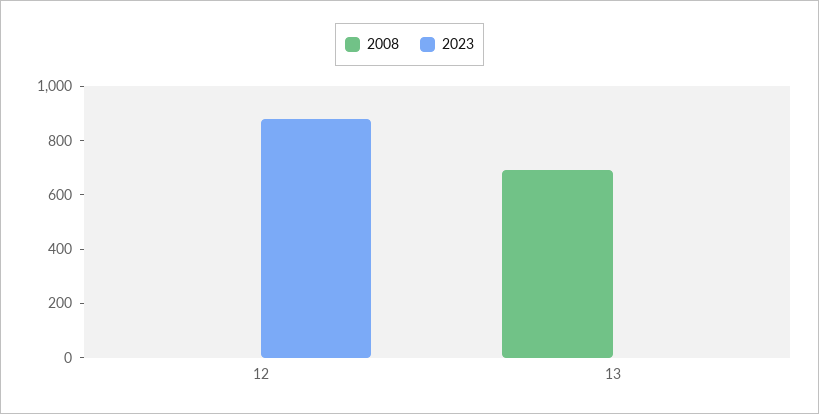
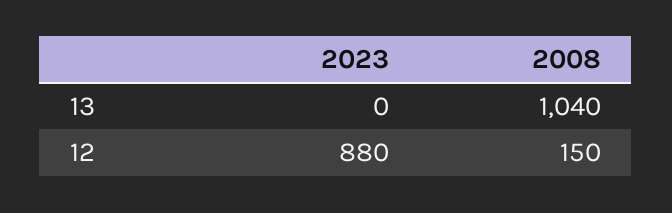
  {
    "2008": {
-     "12": 0,
+     "12": 150,
-     "13": 700
+     "13": 1040
    },
    "2023": {
      "12": 880,
      "13": 0
    }
  }

